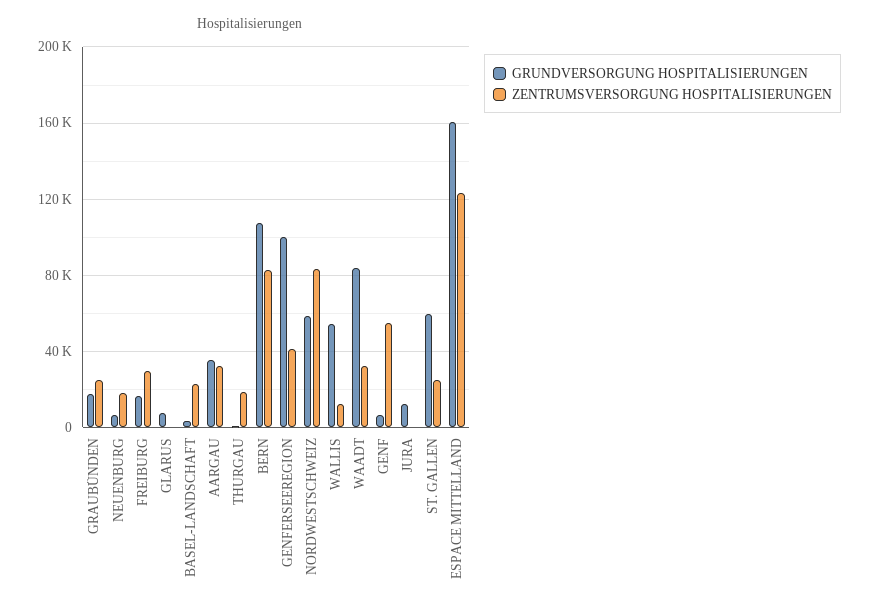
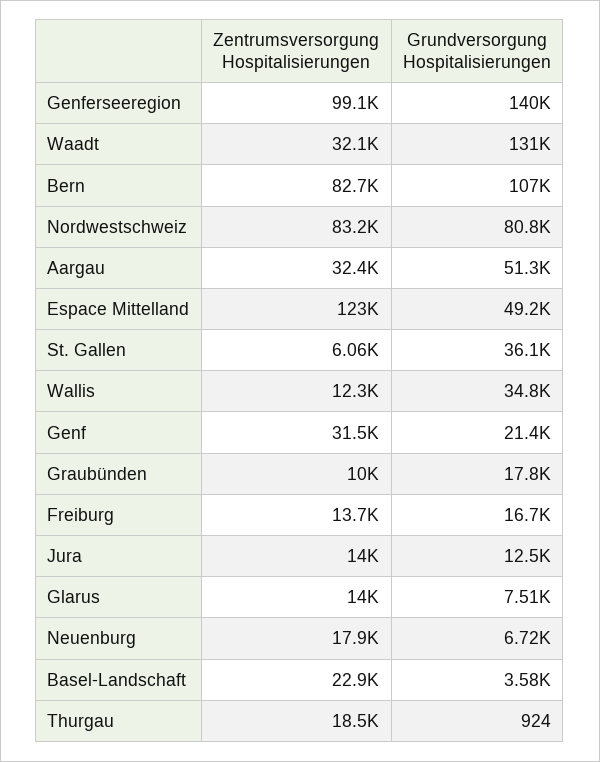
  {
    "GRUNDVERSORGUNG HOSPITALISIERUNGEN": {
      "GRAUBÜNDEN": 17800,
      "NEUENBURG": 6720,
      "FREIBURG": 16700,
      "GLARUS": 7510,
      "BASEL-LANDSCHAFT": 3580,
-     "AARGAU": 35000,
+     "AARGAU": 51300,
      "THURGAU": 924,
      "BERN": 107000,
-     "GENFERSEEREGION": 100000,
+     "GENFERSEEREGION": 140000,
-     "NORDWESTSCHWEIZ": 60000,
+     "NORDWESTSCHWEIZ": 80800,
-     "WALLIS": 55000,
+     "WALLIS": 34800,
-     "WAADT": 85000,
+     "WAADT": 131000,
-     "GENF": 5000,
+     "GENF": 21400,
      "JURA": 12500,
-     "ST. GALLEN": 60000,
+     "ST. GALLEN": 36100,
-     "ESPACE MITTELLAND": 160000
+     "ESPACE MITTELLAND": 49200
    },
    "ZENTRUMSVERSORGUNG HOSPITALISIERUNGEN": {
-     "GRAUBÜNDEN": 25000,
+     "GRAUBÜNDEN": 10000,
      "NEUENBURG": 17900,
-     "FREIBURG": 30000,
+     "FREIBURG": 13700,
-     "GLARUS": 0,
+     "GLARUS": 14000,
      "BASEL-LANDSCHAFT": 22900,
      "AARGAU": 32400,
      "THURGAU": 18500,
      "BERN": 82700,
-     "GENFERSEEREGION": 40000,
+     "GENFERSEEREGION": 99100,
      "NORDWESTSCHWEIZ": 83200,
      "WALLIS": 12300,
      "WAADT": 32100,
-     "GENF": 55000,
+     "GENF": 31500,
-     "JURA": 0,
+     "JURA": 14000,
-     "ST. GALLEN": 25000,
+     "ST. GALLEN": 6060,
      "ESPACE MITTELLAND": 123000
    }
  }

